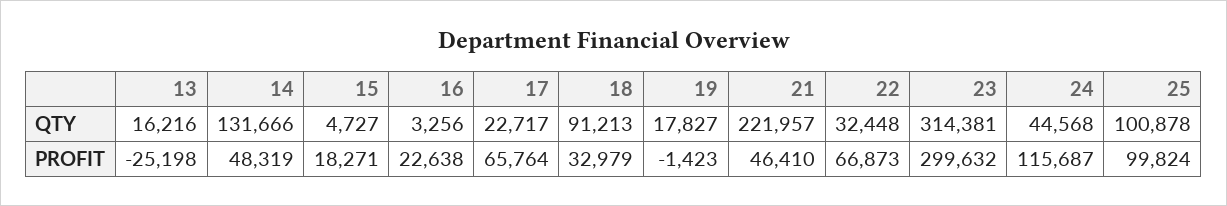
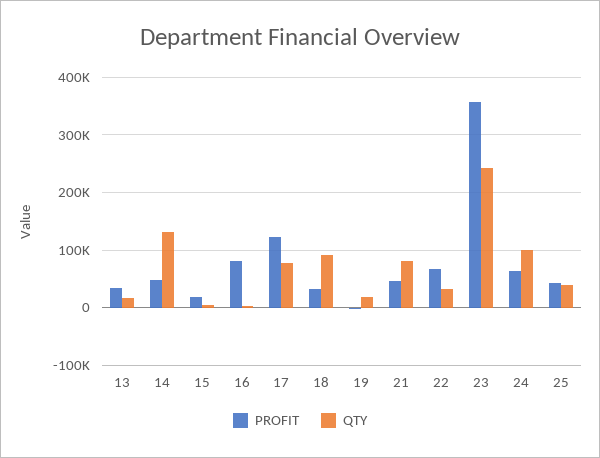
  {
    "QTY": {
      "13": 16216,
      "14": 131666,
      "15": 4727,
      "16": 3256,
-     "17": 22717,
+     "17": 80000,
      "18": 91213,
      "19": 17827,
-     "21": 221957,
+     "21": 80000,
      "22": 32448,
-     "23": 314381,
+     "23": 240000,
-     "24": 44568,
+     "24": 100000,
-     "25": 100878
+     "25": 40000
    },
    "PROFIT": {
-     "13": -25198,
+     "13": 40000,
      "14": 48319,
      "15": 18271,
-     "16": 22638,
+     "16": 80000,
-     "17": 65764,
+     "17": 120000,
      "18": 32979,
      "19": -1423,
      "21": 46410,
      "22": 66873,
-     "23": 299632,
+     "23": 360000,
-     "24": 115687,
+     "24": 60000,
-     "25": 99824
+     "25": 40000
    }
  }

